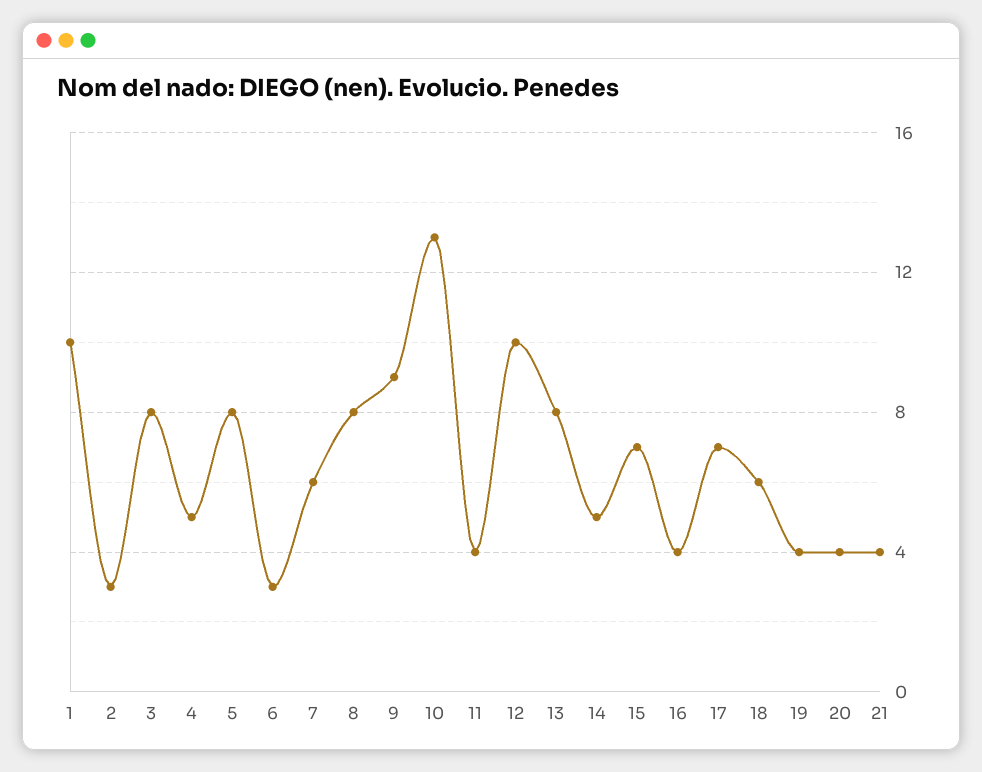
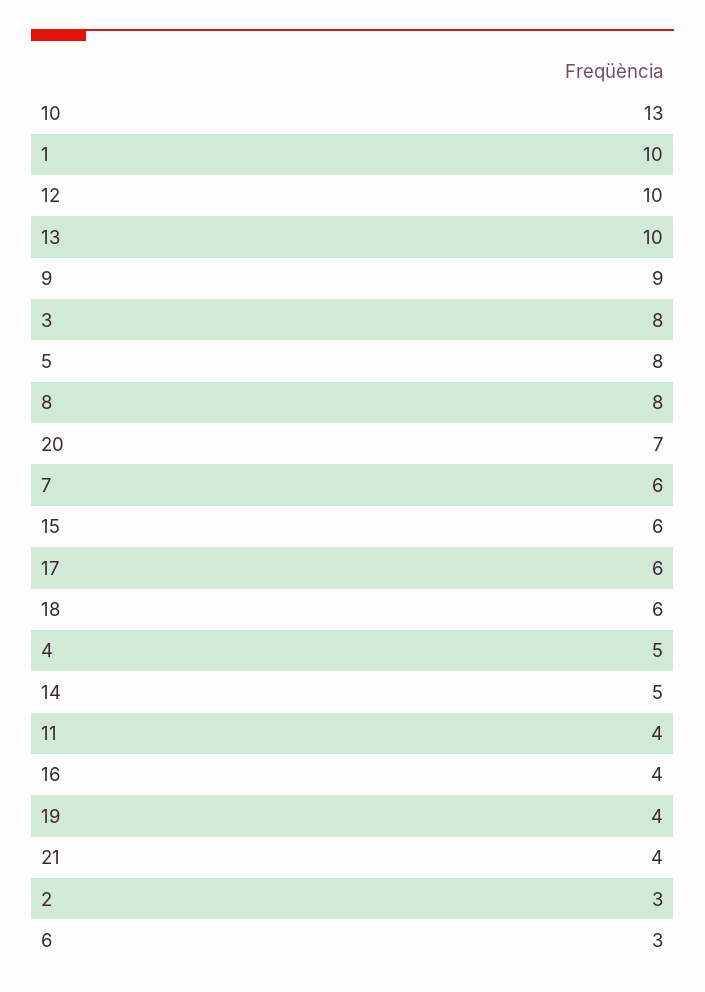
  {
    "1": 10,
    "2": 3,
    "3": 8,
    "4": 5,
    "5": 8,
    "6": 3,
    "7": 6,
    "8": 8,
    "9": 9,
    "10": 13,
    "11": 4,
    "12": 10,
-   "13": 8,
+   "13": 10,
    "14": 5,
-   "15": 7,
+   "15": 6,
    "16": 4,
-   "17": 7,
+   "17": 6,
    "18": 6,
    "19": 4,
-   "20": 4,
+   "20": 7,
    "21": 4
  }

